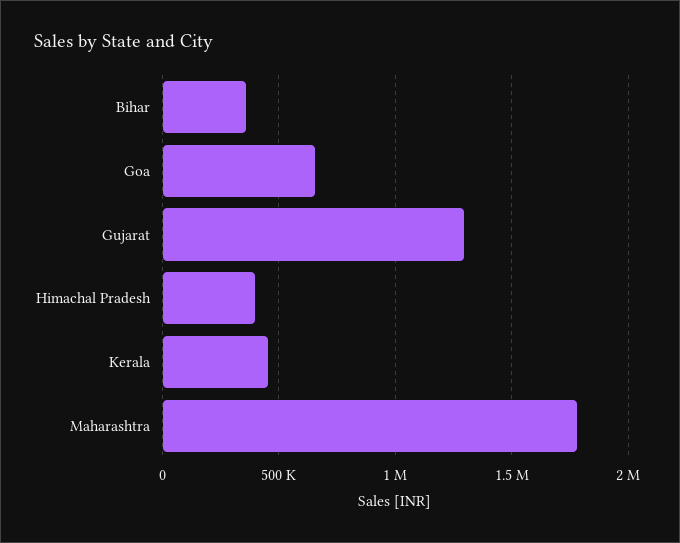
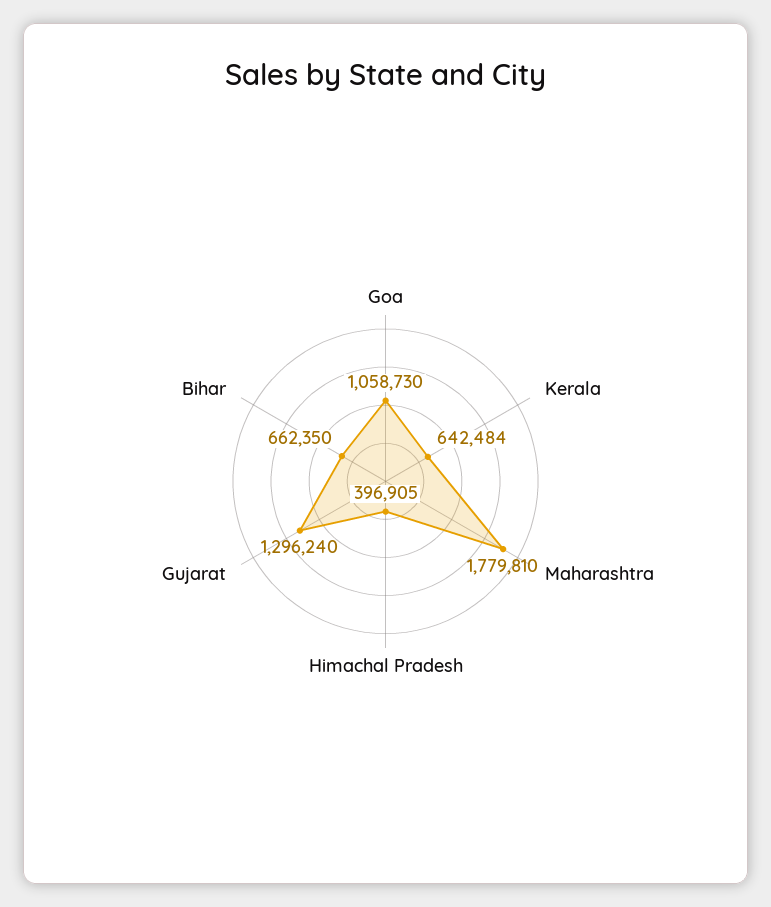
  {
-   "Bihar": 350000,
+   "Bihar": 662350,
-   "Goa": 650000,
+   "Goa": 1058730,
    "Gujarat": 1296240,
    "Himachal Pradesh": 396905,
-   "Kerala": 450000,
+   "Kerala": 642484,
    "Maharashtra": 1779810
  }

